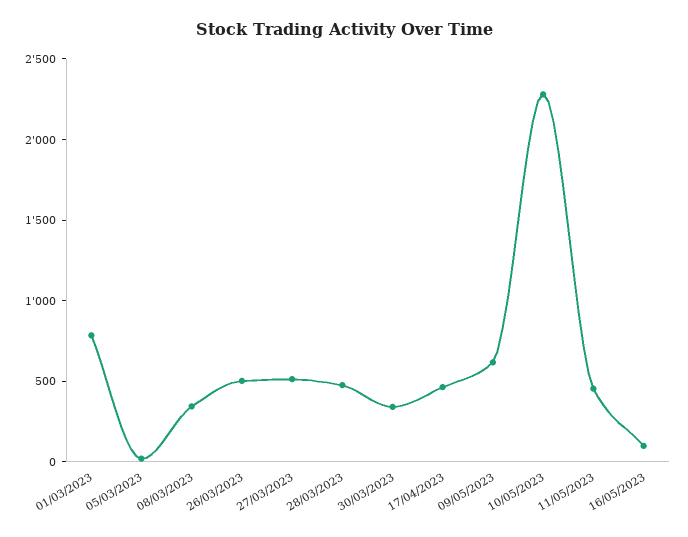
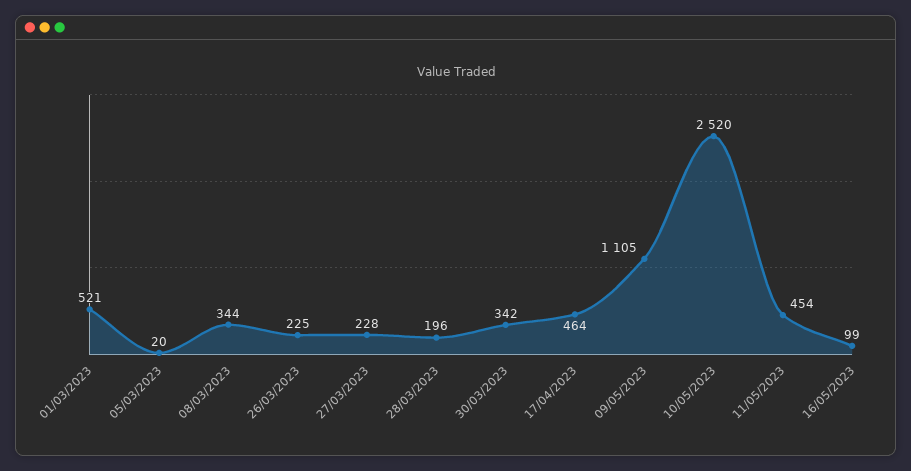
  {
-   "01/03/2023": 800,
+   "01/03/2023": 521,
    "05/03/2023": 20,
    "08/03/2023": 344,
-   "26/03/2023": 500,
+   "26/03/2023": 225,
-   "27/03/2023": 500,
+   "27/03/2023": 228,
-   "28/03/2023": 500,
+   "28/03/2023": 196,
    "30/03/2023": 342,
    "17/04/2023": 464,
-   "09/05/2023": 600,
+   "09/05/2023": 1105,
-   "10/05/2023": 2300,
+   "10/05/2023": 2520,
    "11/05/2023": 454,
    "16/05/2023": 99
  }

